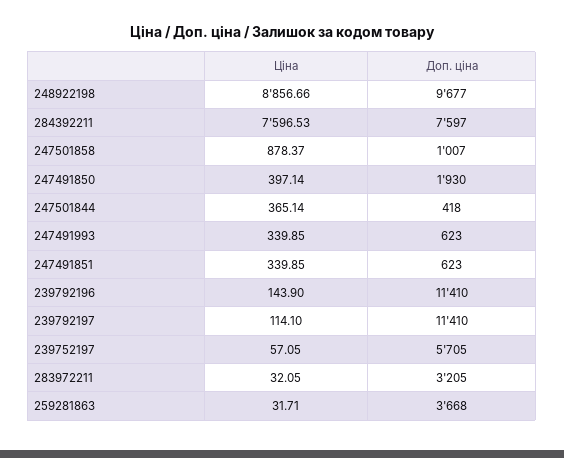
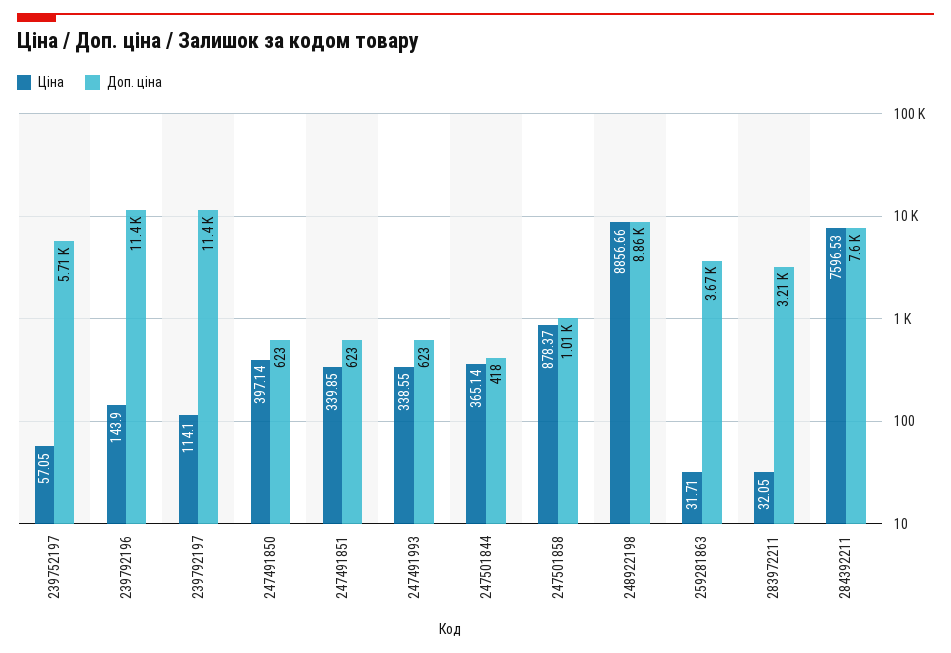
  {
    "Ціна": {
      "248922198": 8856.66,
      "284392211": 7596.53,
      "247501858": 878.37,
      "247491850": 397.14,
      "247501844": 365.14,
-     "247491993": 339.85,
+     "247491993": 338.55,
      "247491851": 339.85,
      "239792196": 143.9,
      "239792197": 114.1,
      "239752197": 57.05,
      "283972211": 32.05,
      "259281863": 31.71
    },
    "Доп. ціна": {
-     "248922198": 9677,
+     "248922198": 8860,
      "284392211": 7597,
      "247501858": 1007,
-     "247491850": 1930,
+     "247491850": 623,
      "247501844": 418,
      "247491993": 623,
      "247491851": 623,
      "239792196": 11410,
      "239792197": 11410,
      "239752197": 5705,
      "283972211": 3205,
      "259281863": 3668
    }
  }

